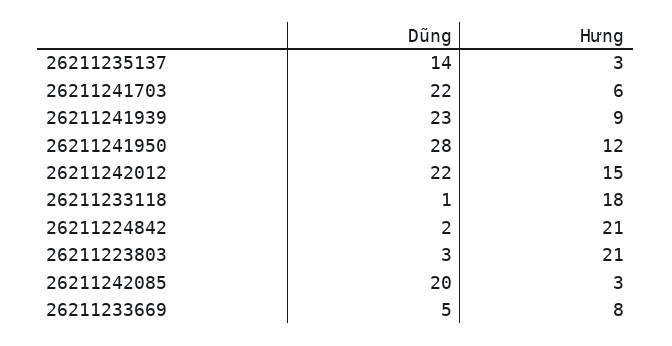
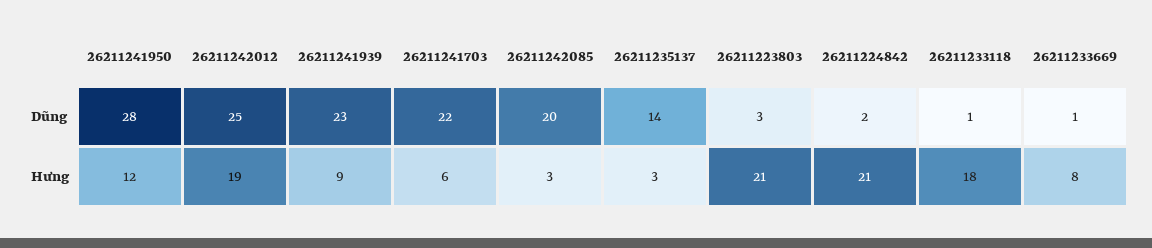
  {
    "Dũng": {
      "26211235137": 14,
      "26211241703": 22,
      "26211241939": 23,
      "26211241950": 28,
-     "26211242012": 22,
+     "26211242012": 25,
      "26211233118": 1,
      "26211224842": 2,
      "26211223803": 3,
      "26211242085": 20,
-     "26211233669": 5
+     "26211233669": 1
    },
    "Hưng": {
      "26211235137": 3,
      "26211241703": 6,
      "26211241939": 9,
      "26211241950": 12,
-     "26211242012": 15,
+     "26211242012": 19,
      "26211233118": 18,
      "26211224842": 21,
      "26211223803": 21,
      "26211242085": 3,
      "26211233669": 8
    }
  }

